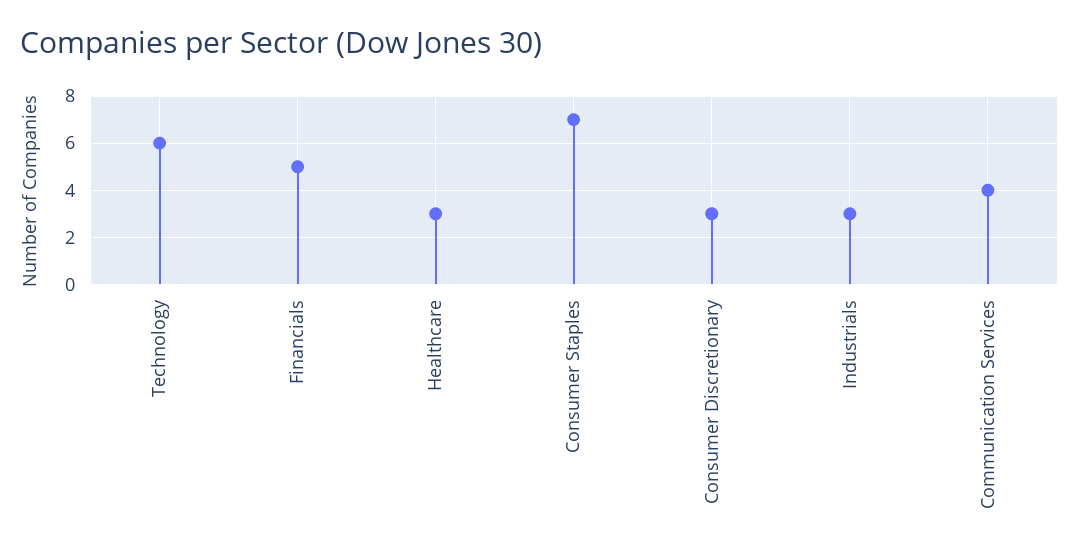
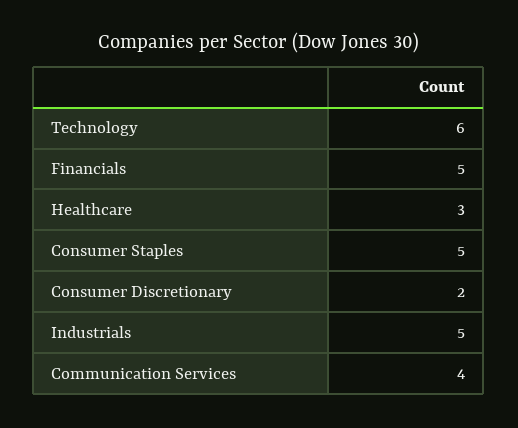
  {
    "Technology": 6,
    "Financials": 5,
    "Healthcare": 3,
-   "Consumer Staples": 7,
+   "Consumer Staples": 5,
-   "Consumer Discretionary": 3,
+   "Consumer Discretionary": 2,
-   "Industrials": 3,
+   "Industrials": 5,
    "Communication Services": 4
  }

